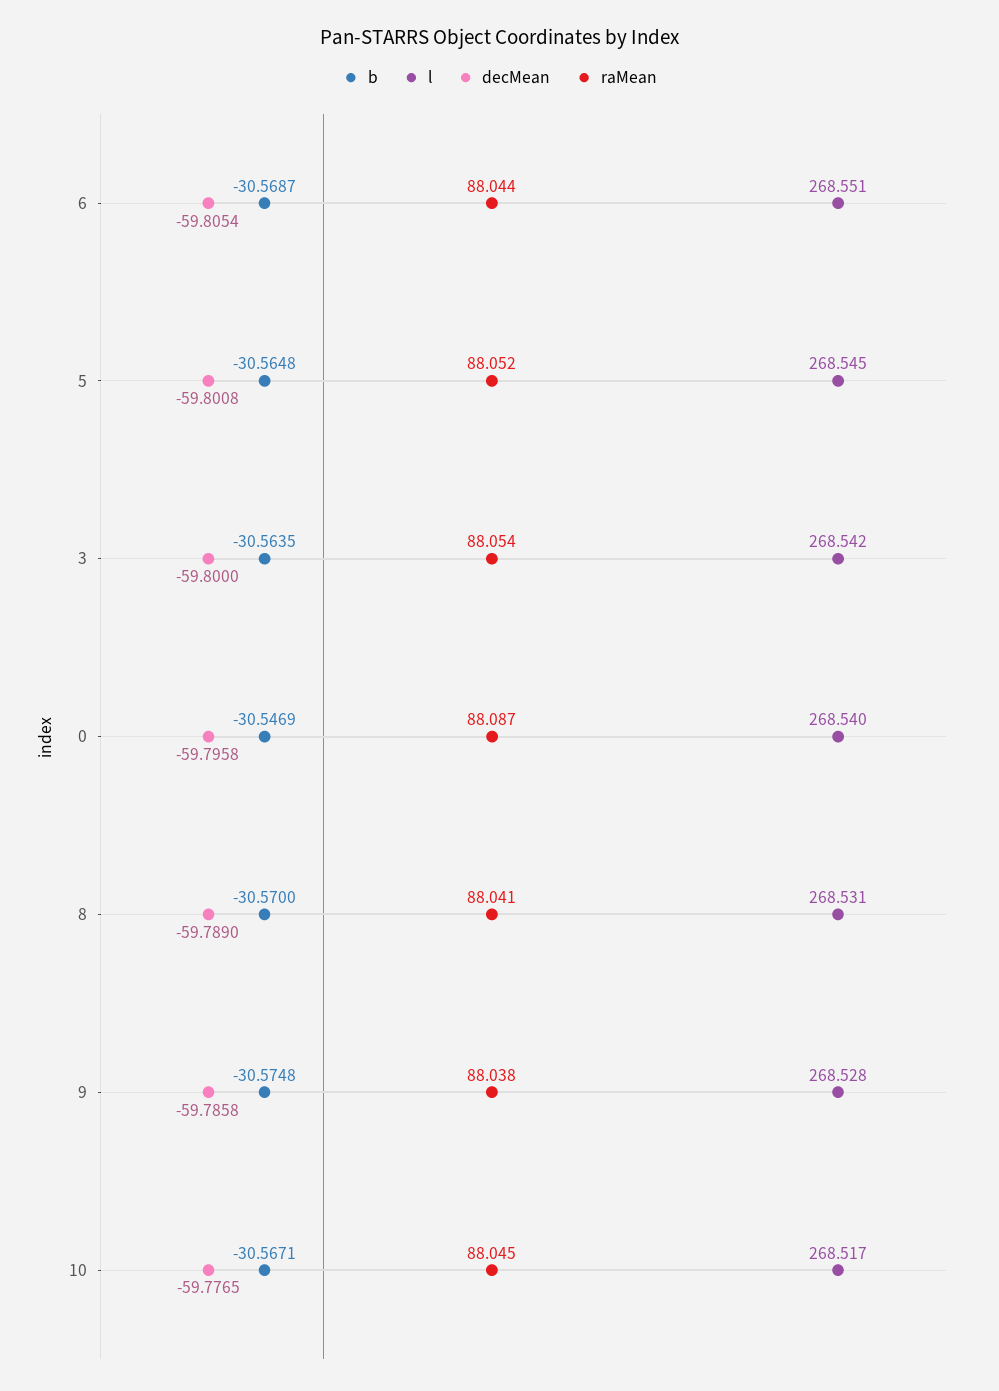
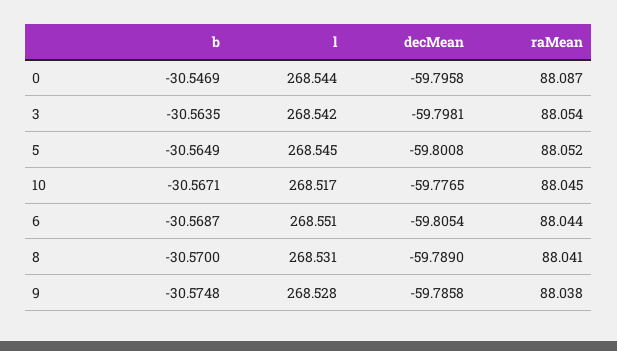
  {
    "b": {
      "6": -30.5687,
-     "5": -30.5648,
+     "5": -30.5649,
      "3": -30.5635,
      "0": -30.5469,
      "8": -30.57,
      "9": -30.5748,
      "10": -30.5671
    },
    "l": {
      "6": 268.551,
      "5": 268.545,
      "3": 268.542,
-     "0": 268.54,
+     "0": 268.544,
      "8": 268.531,
      "9": 268.528,
      "10": 268.517
    },
    "decMean": {
      "6": -59.8054,
      "5": -59.8008,
-     "3": -59.8,
+     "3": -59.7981,
      "0": -59.7958,
      "8": -59.789,
      "9": -59.7858,
      "10": -59.7765
    },
    "raMean": {
      "6": 88.044,
      "5": 88.052,
      "3": 88.054,
      "0": 88.087,
      "8": 88.041,
      "9": 88.038,
      "10": 88.045
    }
  }

